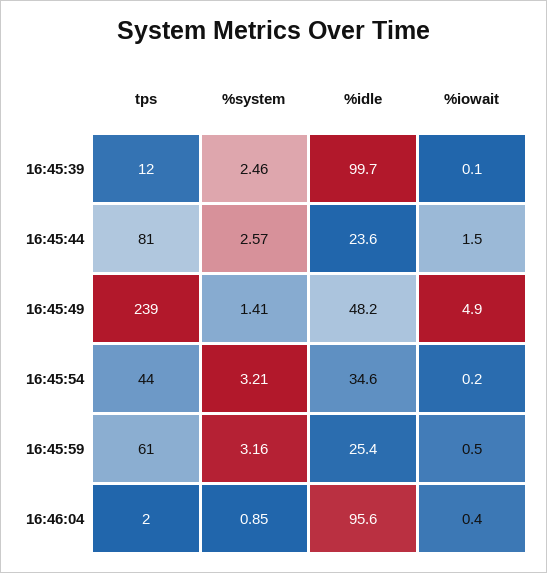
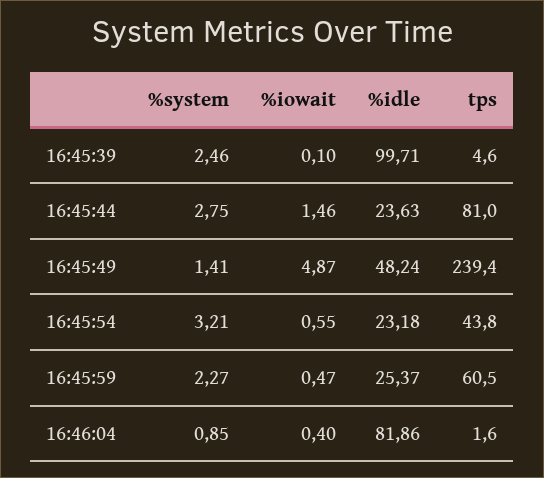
  {
    "tps": {
-     "16:45:39": 12,
+     "16:45:39": 4.6,
      "16:45:44": 81,
      "16:45:49": 239.4,
      "16:45:54": 43.8,
      "16:45:59": 60.5,
      "16:46:04": 1.6
    },
    "%system": {
      "16:45:39": 2.46,
-     "16:45:44": 2.57,
+     "16:45:44": 2.75,
      "16:45:49": 1.41,
      "16:45:54": 3.21,
-     "16:45:59": 3.16,
+     "16:45:59": 2.27,
      "16:46:04": 0.85
    },
    "%idle": {
      "16:45:39": 99.71,
      "16:45:44": 23.63,
      "16:45:49": 48.24,
-     "16:45:54": 34.6,
+     "16:45:54": 23.18,
      "16:45:59": 25.37,
-     "16:46:04": 95.6
+     "16:46:04": 81.86
    },
    "%iowait": {
      "16:45:39": 0.1,
      "16:45:44": 1.46,
      "16:45:49": 4.87,
-     "16:45:54": 0.2,
+     "16:45:54": 0.55,
      "16:45:59": 0.47,
      "16:46:04": 0.4
    }
  }

